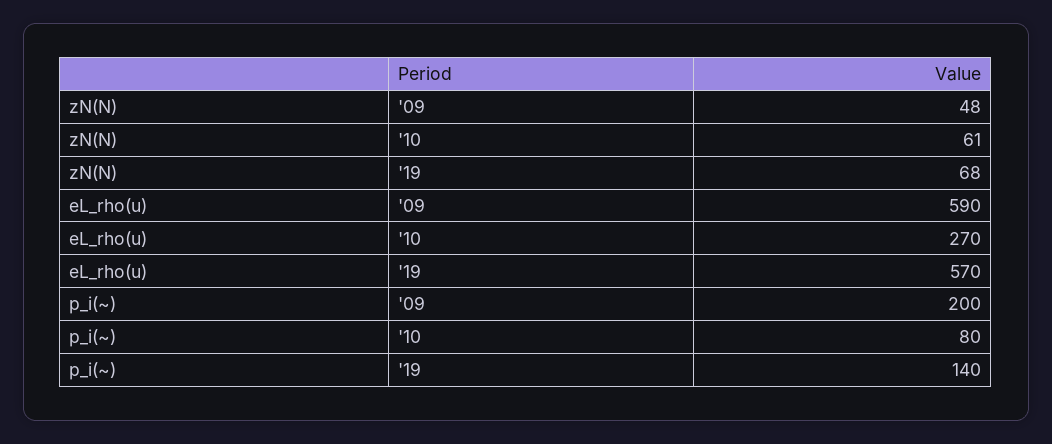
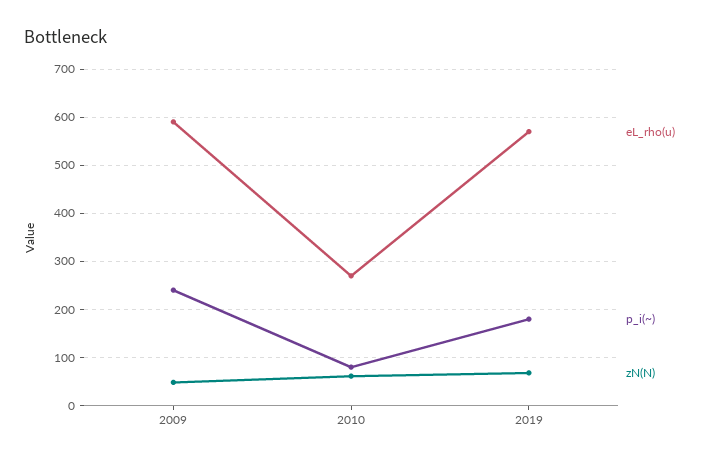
  {
    "zN(N)": {
      "'09": 48,
      "'10": 61,
      "'19": 68
    },
    "eL_rho(u)": {
      "'09": 590,
      "'10": 270,
      "'19": 570
    },
    "p_i(~)": {
-     "'09": 200,
+     "'09": 240,
      "'10": 80,
-     "'19": 140
+     "'19": 180
    }
  }

